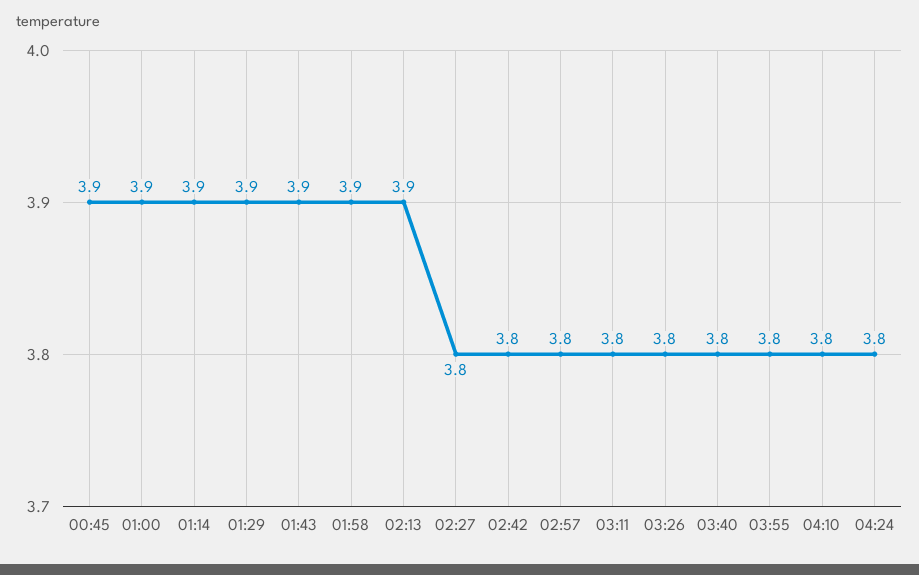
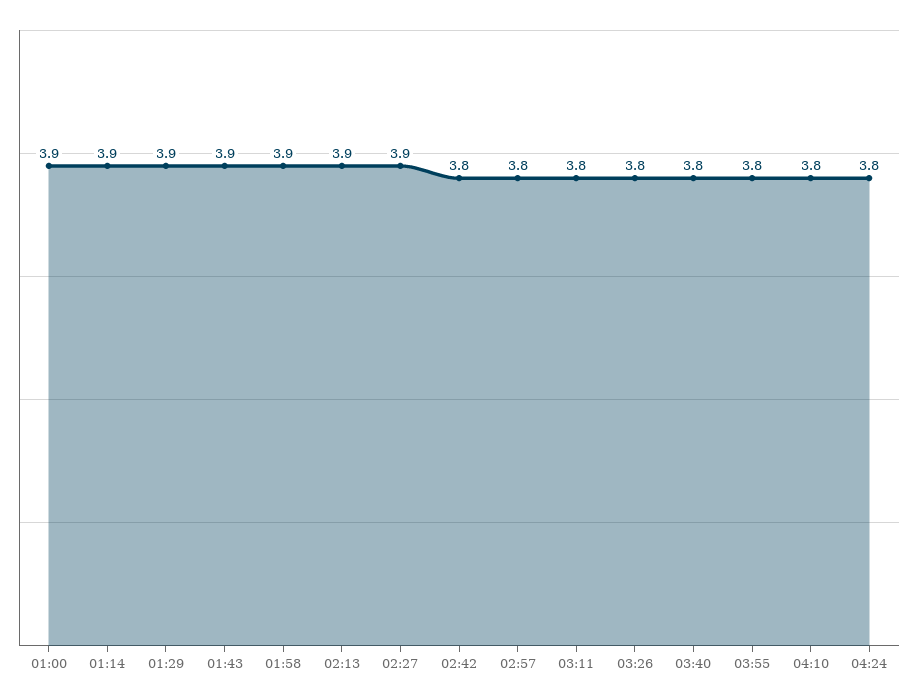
  {
-   "00:45": 3.9,
    "01:00": 3.9,
    "01:14": 3.9,
    "01:29": 3.9,
    "01:43": 3.9,
    "01:58": 3.9,
    "02:13": 3.9,
-   "02:27": 3.8,
+   "02:27": 3.9,
    "02:42": 3.8,
    "02:57": 3.8,
    "03:11": 3.8,
    "03:26": 3.8,
    "03:40": 3.8,
    "03:55": 3.8,
    "04:10": 3.8,
    "04:24": 3.8
  }

